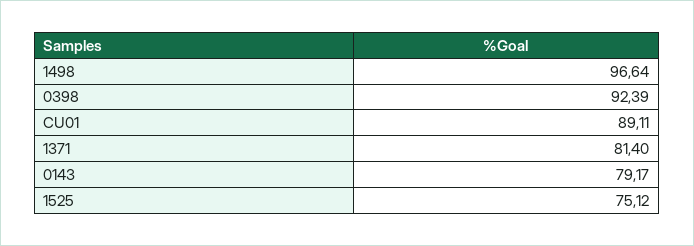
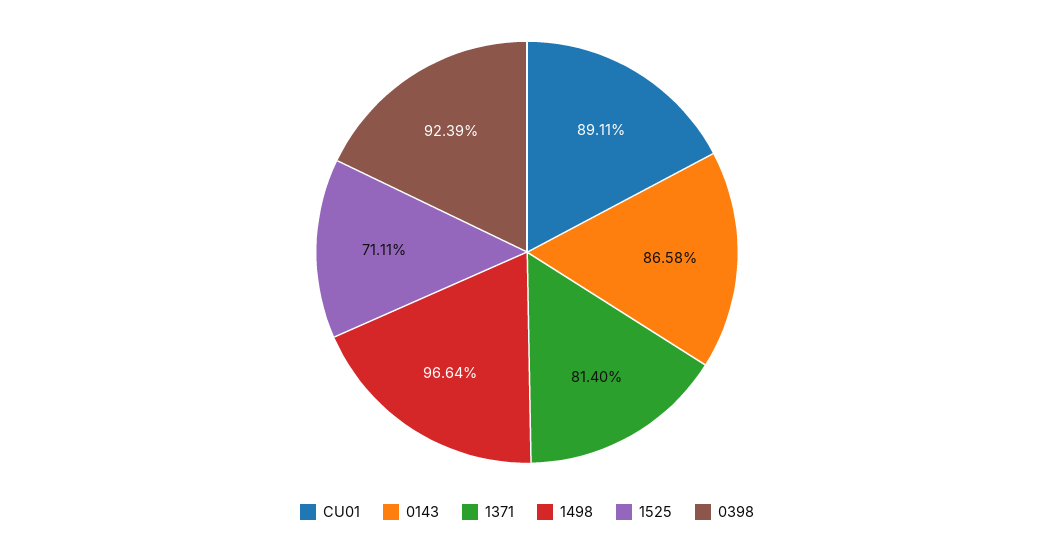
  {
    "1498": 96.64,
    "0398": 92.39,
    "CU01": 89.11,
    "1371": 81.4,
-   "0143": 79.17,
+   "0143": 86.58,
-   "1525": 75.12
+   "1525": 71.11
  }

